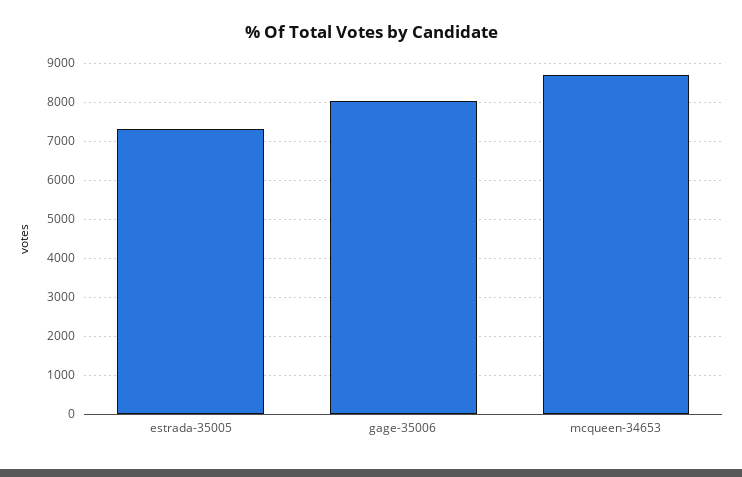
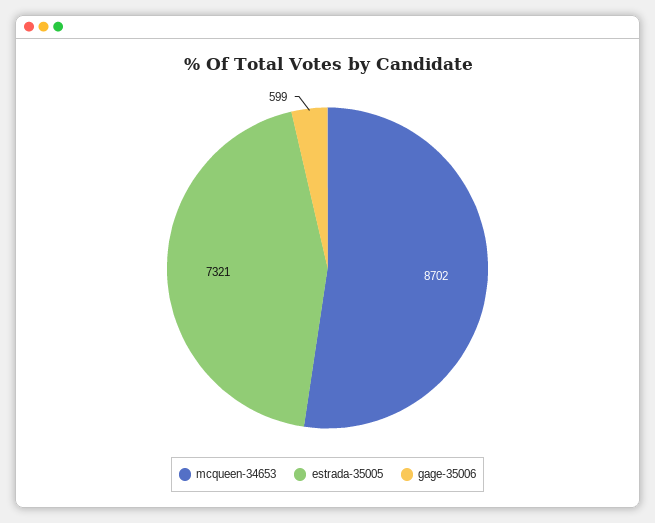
  {
    "estrada-35005": 7321,
-   "gage-35006": 8000,
+   "gage-35006": 599,
    "mcqueen-34653": 8702
  }

